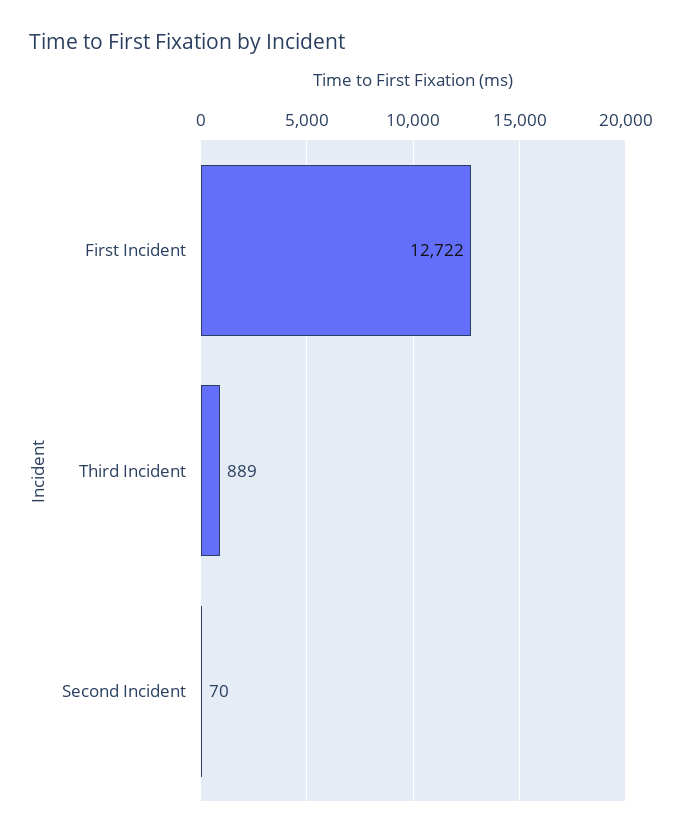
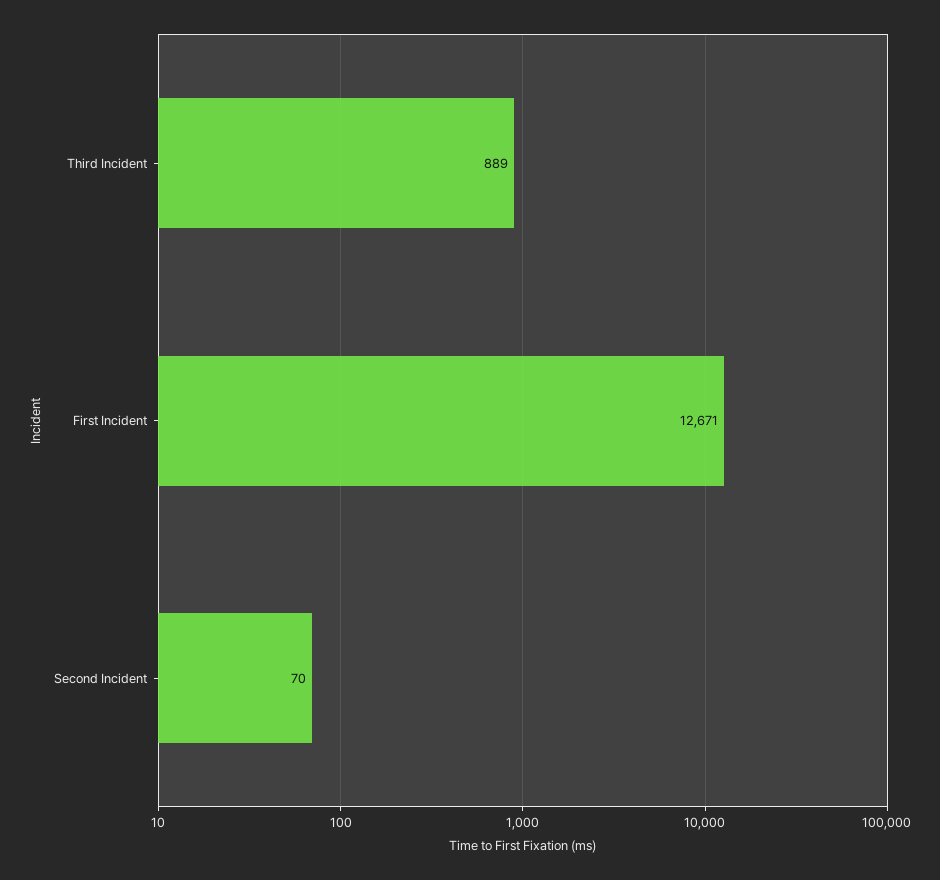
  {
-   "First Incident": 12722,
+   "First Incident": 12671,
    "Third Incident": 889,
    "Second Incident": 70
  }

